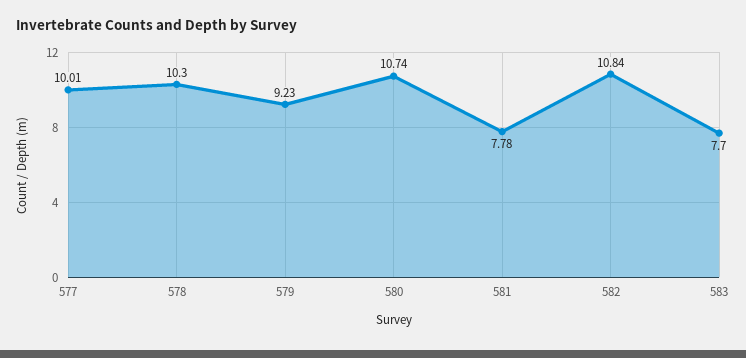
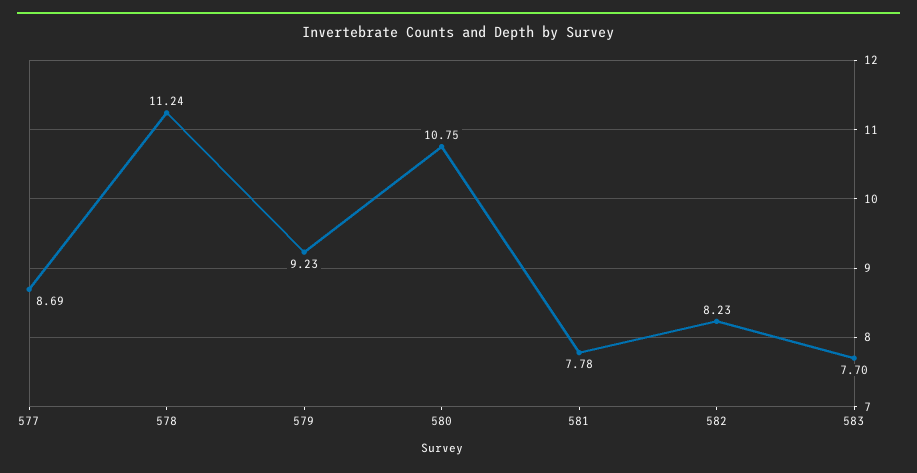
  {
-   "577": 10.01,
+   "577": 8.69,
-   "578": 10.3,
+   "578": 11.24,
    "579": 9.23,
-   "580": 10.74,
+   "580": 10.75,
    "581": 7.78,
-   "582": 10.84,
+   "582": 8.23,
    "583": 7.7
  }

